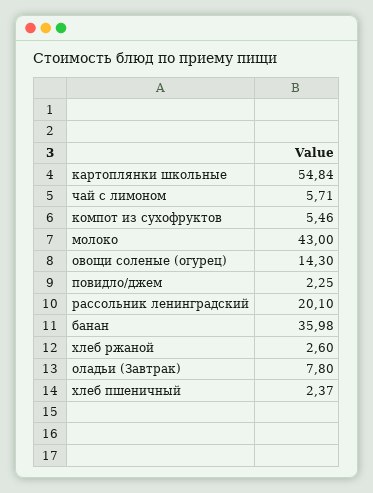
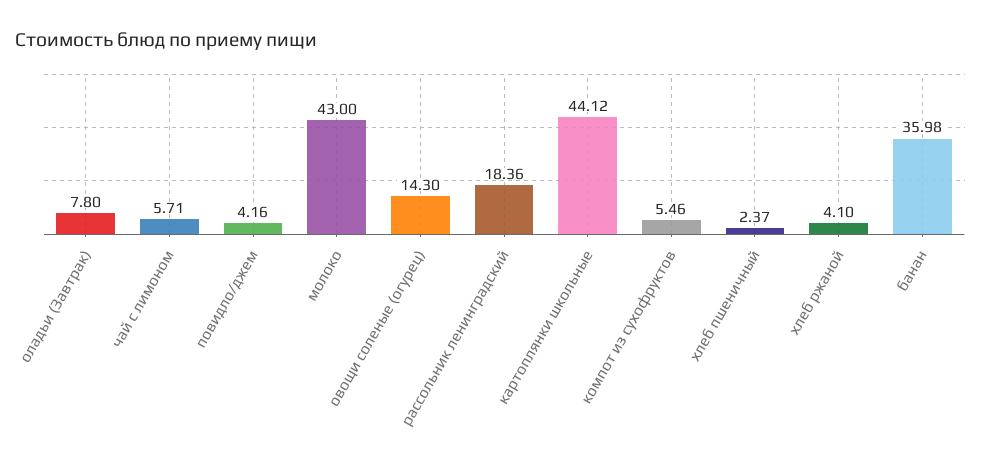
  {
-   "картоплянки школьные": 54.84,
+   "картоплянки школьные": 44.12,
    "чай с лимоном": 5.71,
    "компот из сухофруктов": 5.46,
    "молоко": 43,
    "овощи соленые (огурец)": 14.3,
-   "повидло/джем": 2.25,
+   "повидло/джем": 4.16,
-   "рассольник ленинградский": 20.1,
+   "рассольник ленинградский": 18.36,
    "банан": 35.98,
-   "хлеб ржаной": 2.6,
+   "хлеб ржаной": 4.1,
    "оладьи (Завтрак)": 7.8,
    "хлеб пшеничный": 2.37
  }

